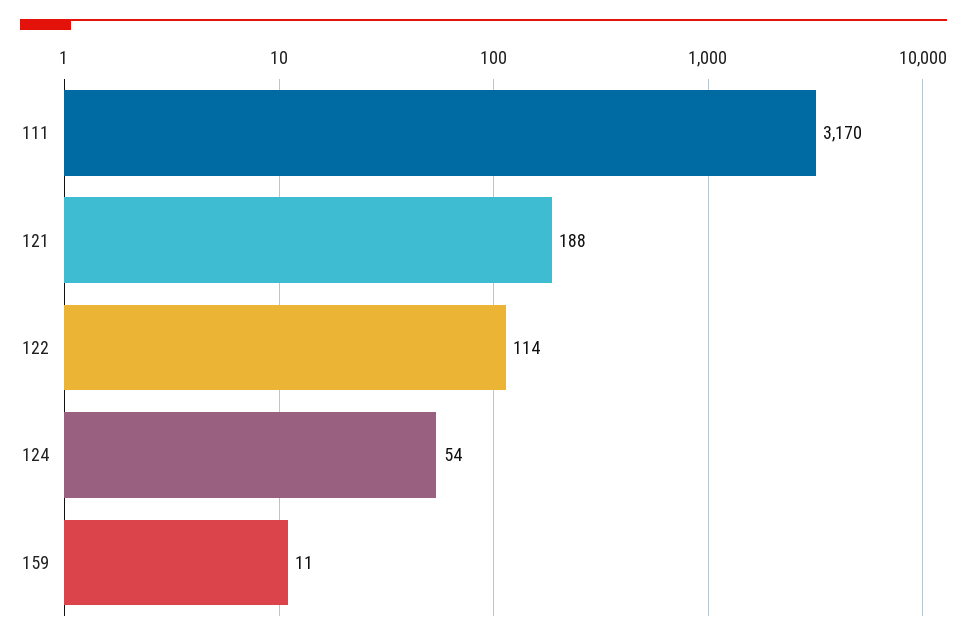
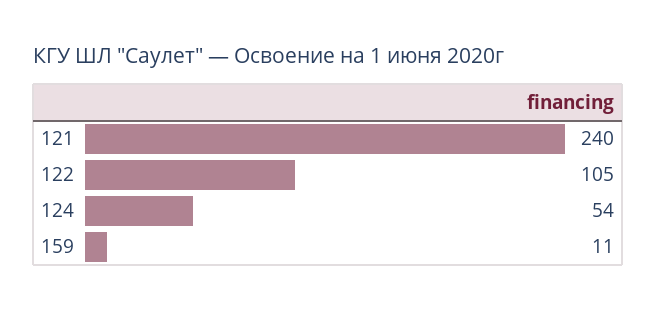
  {
-   "111": 3170,
-   "121": 188,
+   "121": 240,
-   "122": 114,
+   "122": 105,
    "124": 54,
    "159": 11
  }

